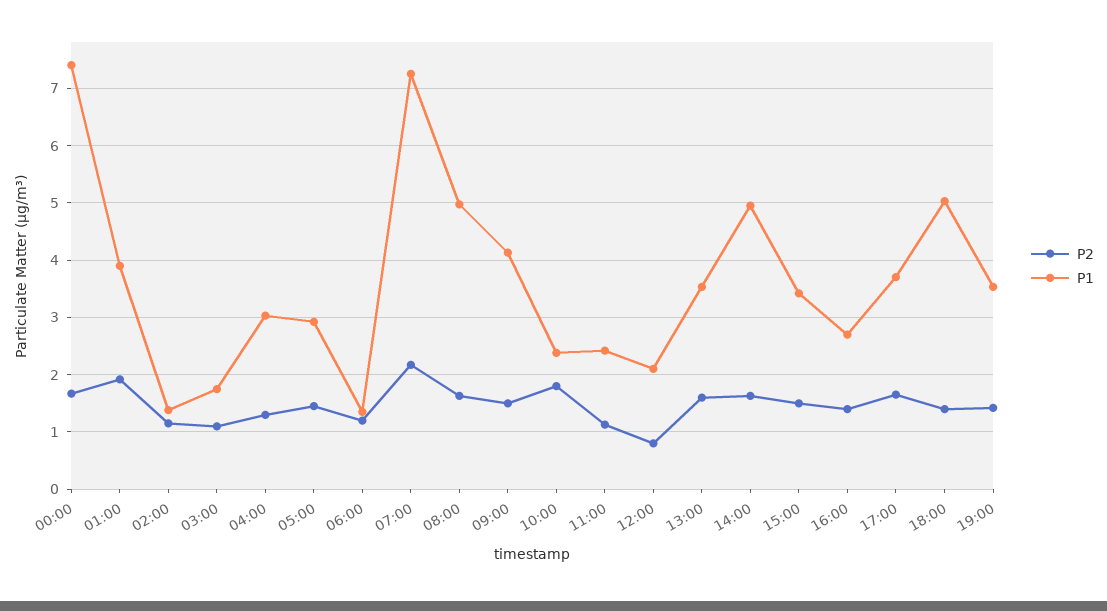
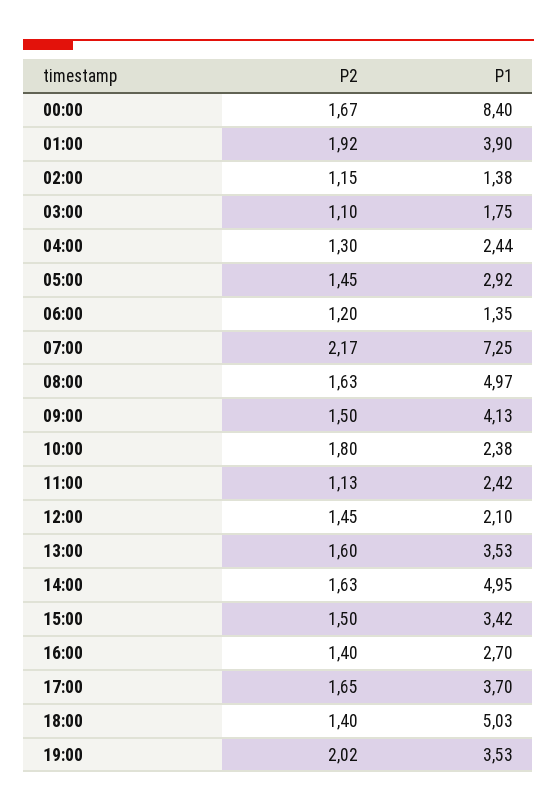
  {
    "P2": {
      "00:00": 1.67,
      "01:00": 1.92,
      "02:00": 1.15,
      "03:00": 1.1,
      "04:00": 1.3,
      "05:00": 1.45,
      "06:00": 1.2,
      "07:00": 2.17,
      "08:00": 1.63,
      "09:00": 1.5,
      "10:00": 1.8,
      "11:00": 1.13,
-     "12:00": 0.8,
+     "12:00": 1.45,
      "13:00": 1.6,
      "14:00": 1.63,
      "15:00": 1.5,
      "16:00": 1.4,
      "17:00": 1.65,
      "18:00": 1.4,
-     "19:00": 1.4
+     "19:00": 2.02
    },
    "P1": {
-     "00:00": 7.4,
+     "00:00": 8.4,
      "01:00": 3.9,
      "02:00": 1.38,
      "03:00": 1.75,
-     "04:00": 3,
+     "04:00": 2.44,
      "05:00": 2.92,
      "06:00": 1.35,
      "07:00": 7.25,
      "08:00": 4.97,
      "09:00": 4.13,
      "10:00": 2.38,
      "11:00": 2.42,
      "12:00": 2.1,
      "13:00": 3.53,
      "14:00": 4.95,
      "15:00": 3.42,
      "16:00": 2.7,
      "17:00": 3.7,
      "18:00": 5.03,
      "19:00": 3.53
    }
  }

